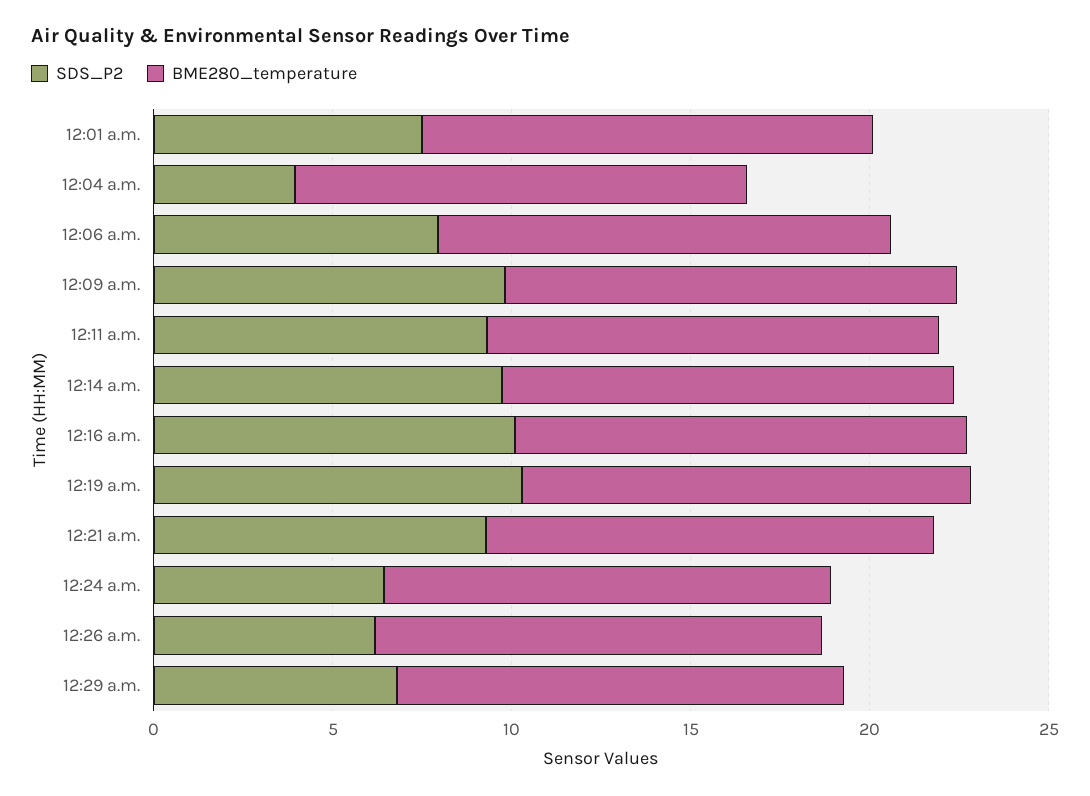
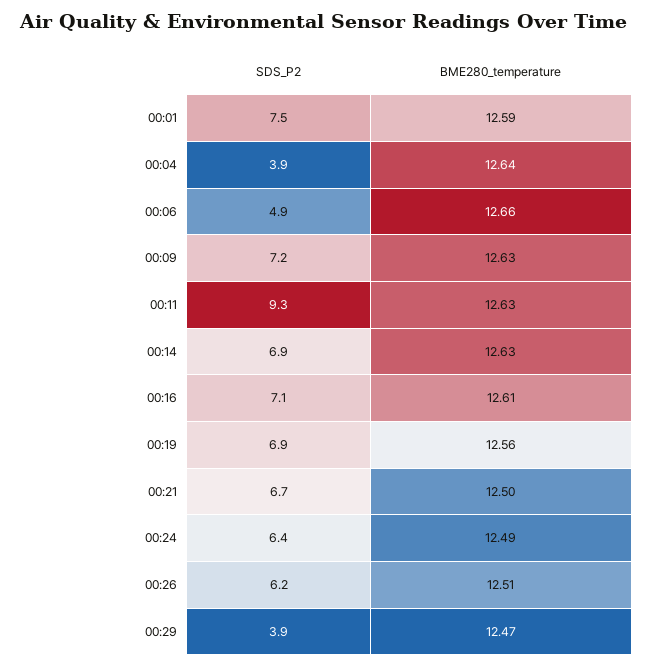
  {
    "SDS_P2": {
      "12:01 a.m.": 7.5,
      "12:04 a.m.": 3.9,
-     "12:06 a.m.": 8,
+     "12:06 a.m.": 4.9,
-     "12:09 a.m.": 10,
+     "12:09 a.m.": 7.2,
      "12:11 a.m.": 9.3,
-     "12:14 a.m.": 10,
+     "12:14 a.m.": 6.9,
-     "12:16 a.m.": 10,
+     "12:16 a.m.": 7.1,
-     "12:19 a.m.": 10,
+     "12:19 a.m.": 6.9,
-     "12:21 a.m.": 9,
+     "12:21 a.m.": 6.7,
      "12:24 a.m.": 6.4,
      "12:26 a.m.": 6.2,
-     "12:29 a.m.": 7
+     "12:29 a.m.": 3.9
    },
    "BME280_temperature": {
      "12:01 a.m.": 12.59,
      "12:04 a.m.": 12.64,
      "12:06 a.m.": 12.66,
      "12:09 a.m.": 12.63,
      "12:11 a.m.": 12.63,
      "12:14 a.m.": 12.63,
      "12:16 a.m.": 12.61,
      "12:19 a.m.": 12.56,
      "12:21 a.m.": 12.5,
      "12:24 a.m.": 12.49,
      "12:26 a.m.": 12.51,
      "12:29 a.m.": 12.47
    }
  }

